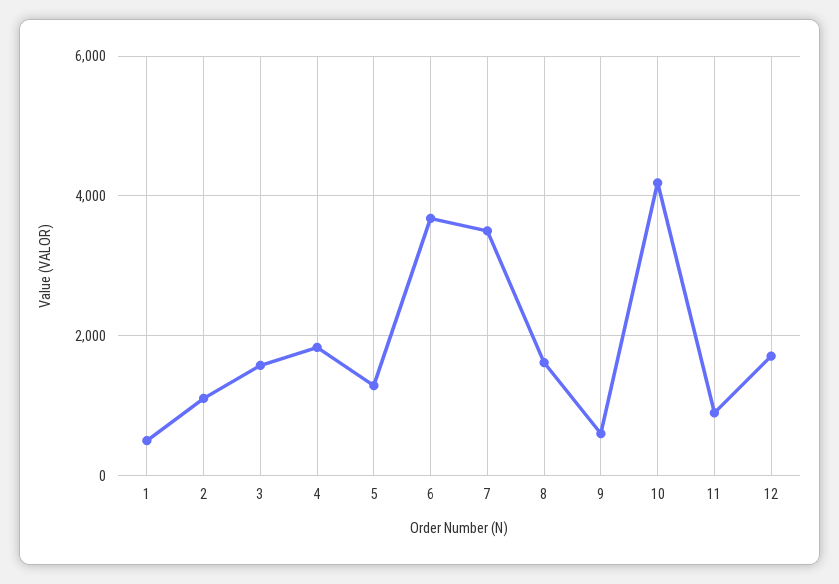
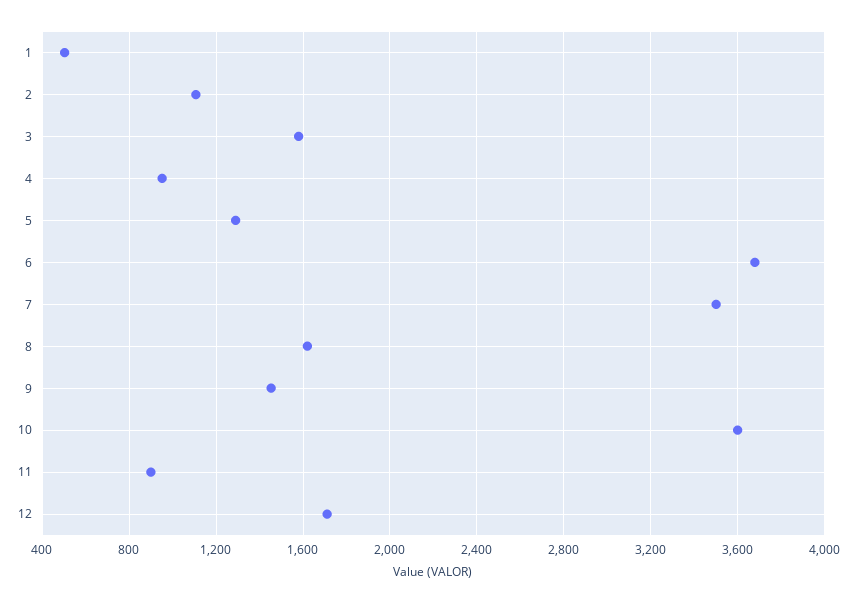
  {
    "1": 500,
    "2": 1100,
    "3": 1600,
-   "4": 1800,
+   "4": 950,
    "5": 1300,
    "6": 3700,
    "7": 3500,
    "8": 1600,
-   "9": 600,
+   "9": 1450,
-   "10": 4200,
+   "10": 3600,
    "11": 900,
    "12": 1700
  }

